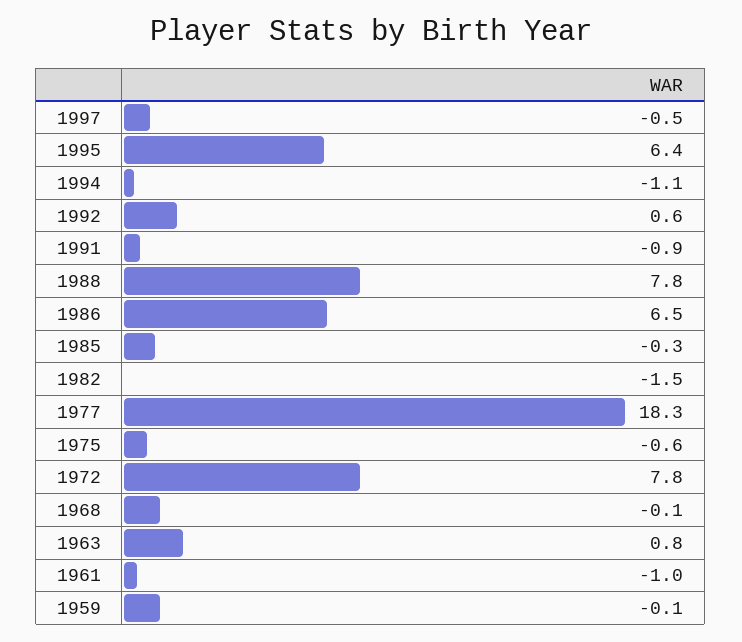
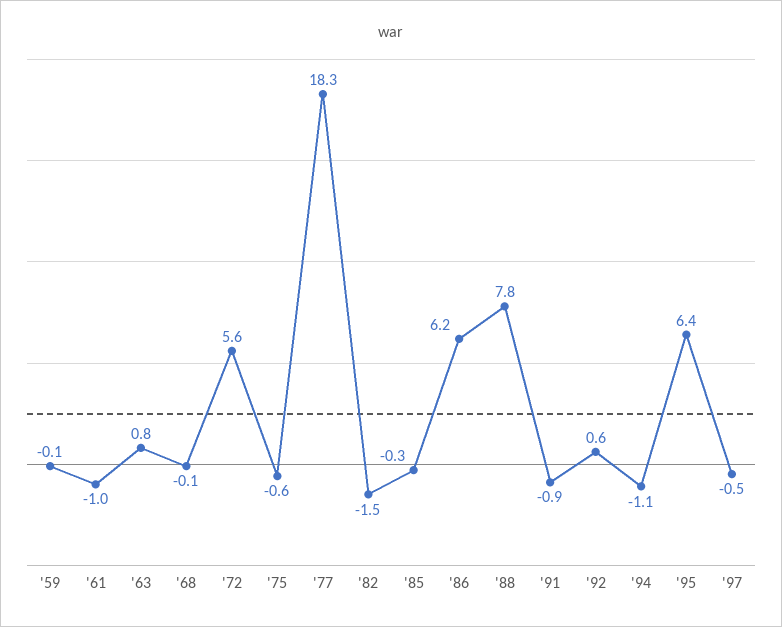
  {
    "1997": -0.5,
    "1995": 6.4,
    "1994": -1.1,
    "1992": 0.6,
    "1991": -0.9,
    "1988": 7.8,
-   "1986": 6.5,
+   "1986": 6.2,
    "1985": -0.3,
    "1982": -1.5,
    "1977": 18.3,
    "1975": -0.6,
-   "1972": 7.8,
+   "1972": 5.6,
    "1968": -0.1,
    "1963": 0.8,
    "1961": -1,
    "1959": -0.1
  }

